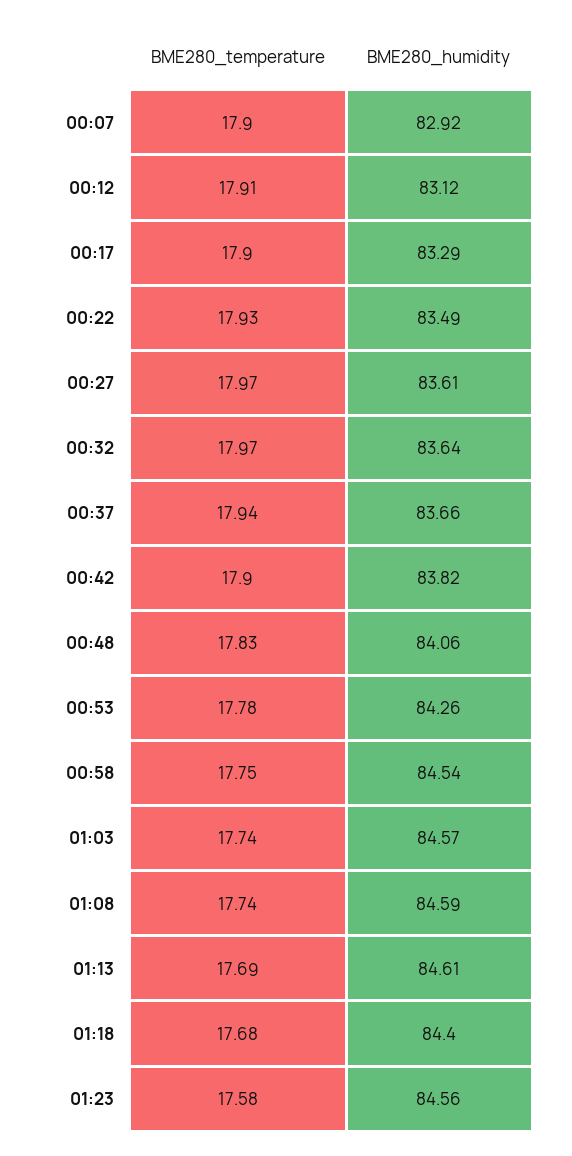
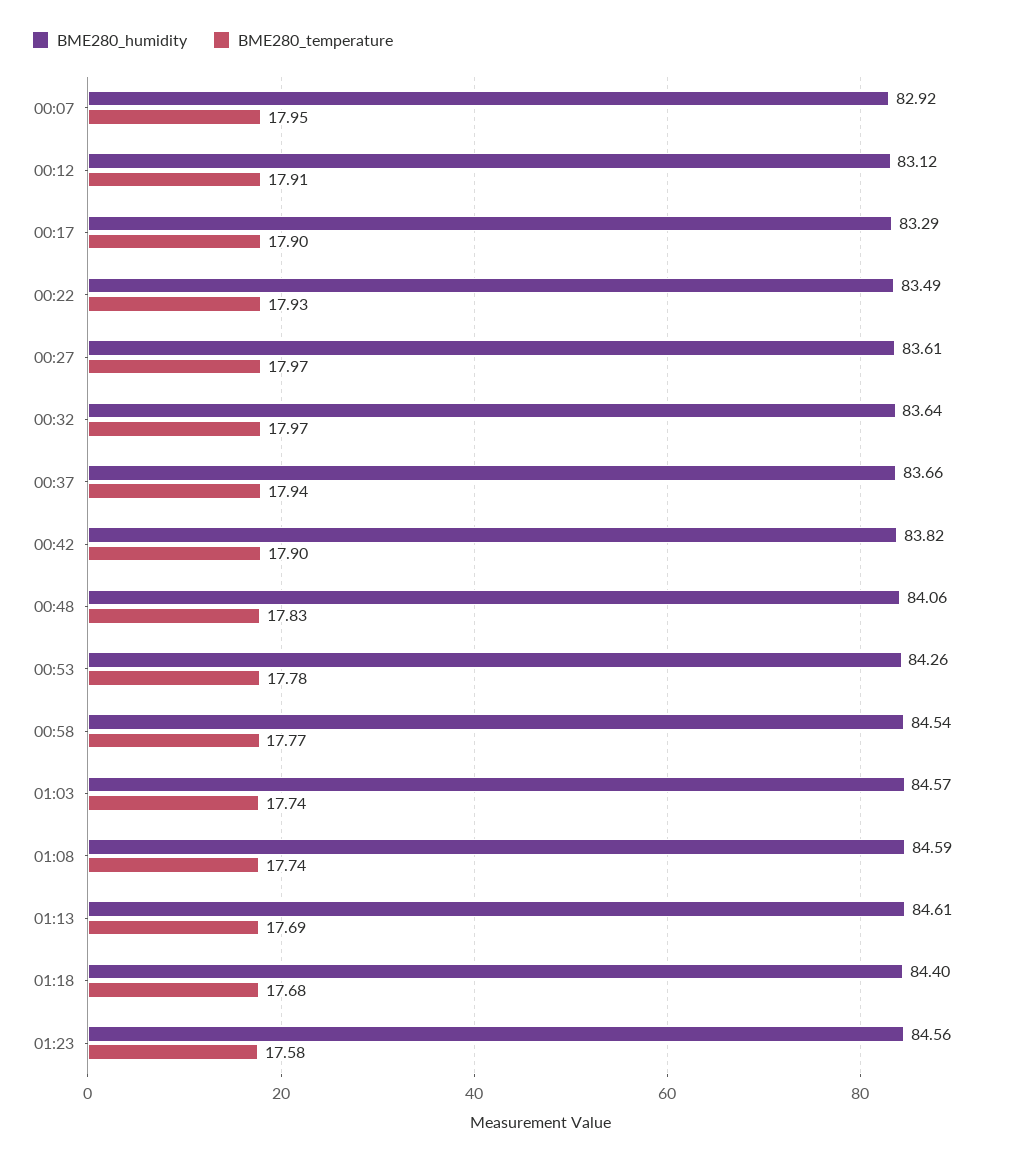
  {
    "BME280_temperature": {
-     "00:07": 17.9,
+     "00:07": 17.95,
      "00:12": 17.91,
      "00:17": 17.9,
      "00:22": 17.93,
      "00:27": 17.97,
      "00:32": 17.97,
      "00:37": 17.94,
      "00:42": 17.9,
      "00:48": 17.83,
      "00:53": 17.78,
-     "00:58": 17.75,
+     "00:58": 17.77,
      "01:03": 17.74,
      "01:08": 17.74,
      "01:13": 17.69,
      "01:18": 17.68,
      "01:23": 17.58
    },
    "BME280_humidity": {
      "00:07": 82.92,
      "00:12": 83.12,
      "00:17": 83.29,
      "00:22": 83.49,
      "00:27": 83.61,
      "00:32": 83.64,
      "00:37": 83.66,
      "00:42": 83.82,
      "00:48": 84.06,
      "00:53": 84.26,
      "00:58": 84.54,
      "01:03": 84.57,
      "01:08": 84.59,
      "01:13": 84.61,
      "01:18": 84.4,
      "01:23": 84.56
    }
  }

